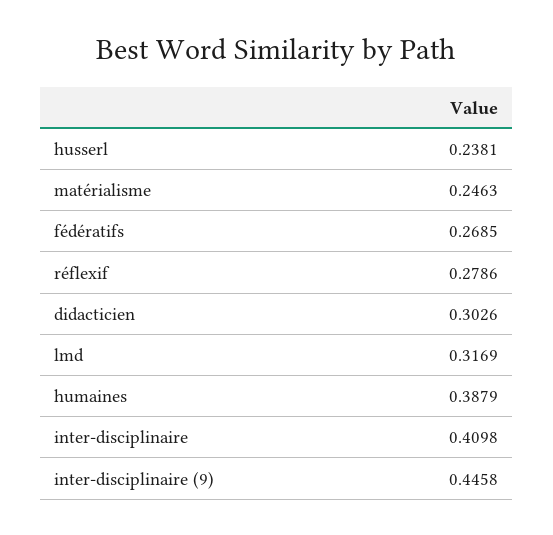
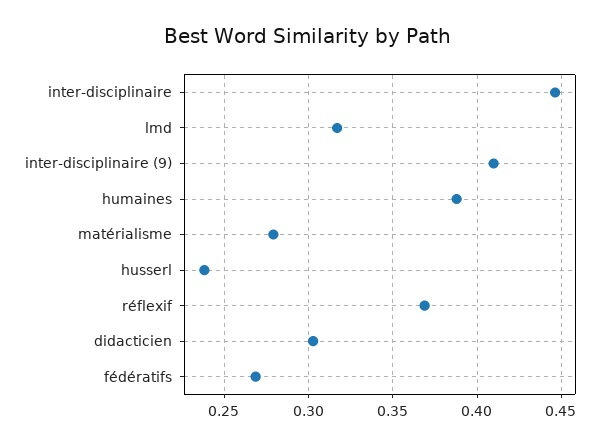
  {
    "husserl": 0.2381,
-   "matérialisme": 0.2463,
+   "matérialisme": 0.28,
    "fédératifs": 0.2685,
-   "réflexif": 0.2786,
+   "réflexif": 0.37,
    "didacticien": 0.3026,
    "lmd": 0.3169,
    "humaines": 0.3879,
-   "inter-disciplinaire": 0.4098,
+   "inter-disciplinaire": 0.445,
-   "inter-disciplinaire (9)": 0.4458
+   "inter-disciplinaire (9)": 0.41
  }

